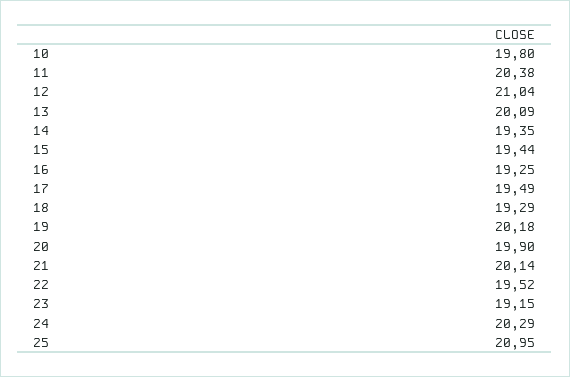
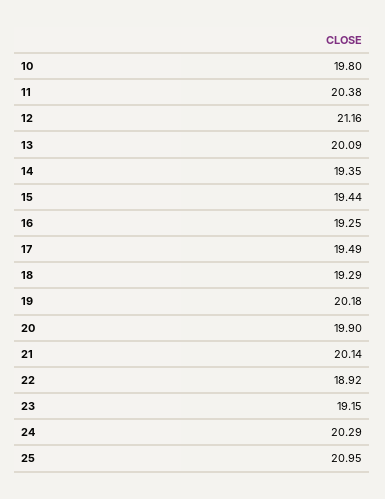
  {
    "10": 19.8,
    "11": 20.38,
-   "12": 21.04,
+   "12": 21.16,
    "13": 20.09,
    "14": 19.35,
    "15": 19.44,
    "16": 19.25,
    "17": 19.49,
    "18": 19.29,
    "19": 20.18,
    "20": 19.9,
    "21": 20.14,
-   "22": 19.52,
+   "22": 18.92,
    "23": 19.15,
    "24": 20.29,
    "25": 20.95
  }

